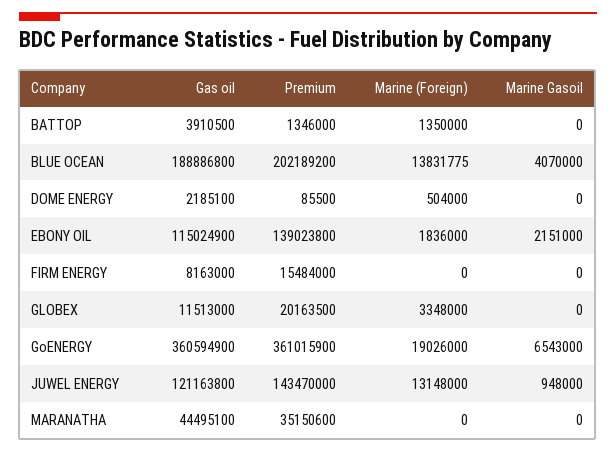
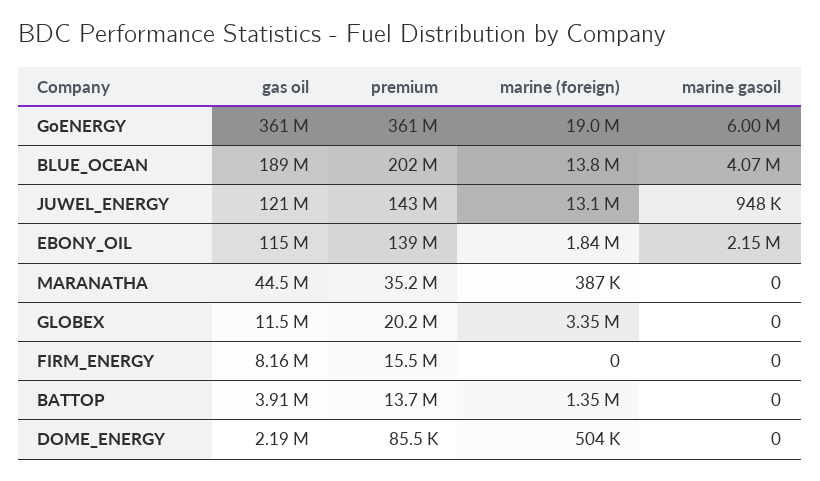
  {
    "Gas oil": {
      "BATTOP": 3910500,
      "BLUE OCEAN": 188886800,
      "DOME ENERGY": 2185100,
      "EBONY OIL": 115024900,
      "FIRM ENERGY": 8163000,
      "GLOBEX": 11513000,
      "GoENERGY": 360594900,
      "JUWEL ENERGY": 121163800,
      "MARANATHA": 44495100
    },
    "Premium": {
-     "BATTOP": 1346000,
+     "BATTOP": 13700000,
      "BLUE OCEAN": 202189200,
      "DOME ENERGY": 85500,
      "EBONY OIL": 139023800,
      "FIRM ENERGY": 15484000,
      "GLOBEX": 20163500,
      "GoENERGY": 361015900,
      "JUWEL ENERGY": 143470000,
      "MARANATHA": 35150600
    },
    "Marine (Foreign)": {
      "BATTOP": 1350000,
      "BLUE OCEAN": 13831775,
      "DOME ENERGY": 504000,
      "EBONY OIL": 1836000,
      "FIRM ENERGY": 0,
      "GLOBEX": 3348000,
      "GoENERGY": 19026000,
      "JUWEL ENERGY": 13148000,
-     "MARANATHA": 0
+     "MARANATHA": 387000
    },
    "Marine Gasoil": {
      "BATTOP": 0,
      "BLUE OCEAN": 4070000,
      "DOME ENERGY": 0,
      "EBONY OIL": 2151000,
      "FIRM ENERGY": 0,
      "GLOBEX": 0,
-     "GoENERGY": 6543000,
+     "GoENERGY": 6000000,
      "JUWEL ENERGY": 948000,
      "MARANATHA": 0
    }
  }

